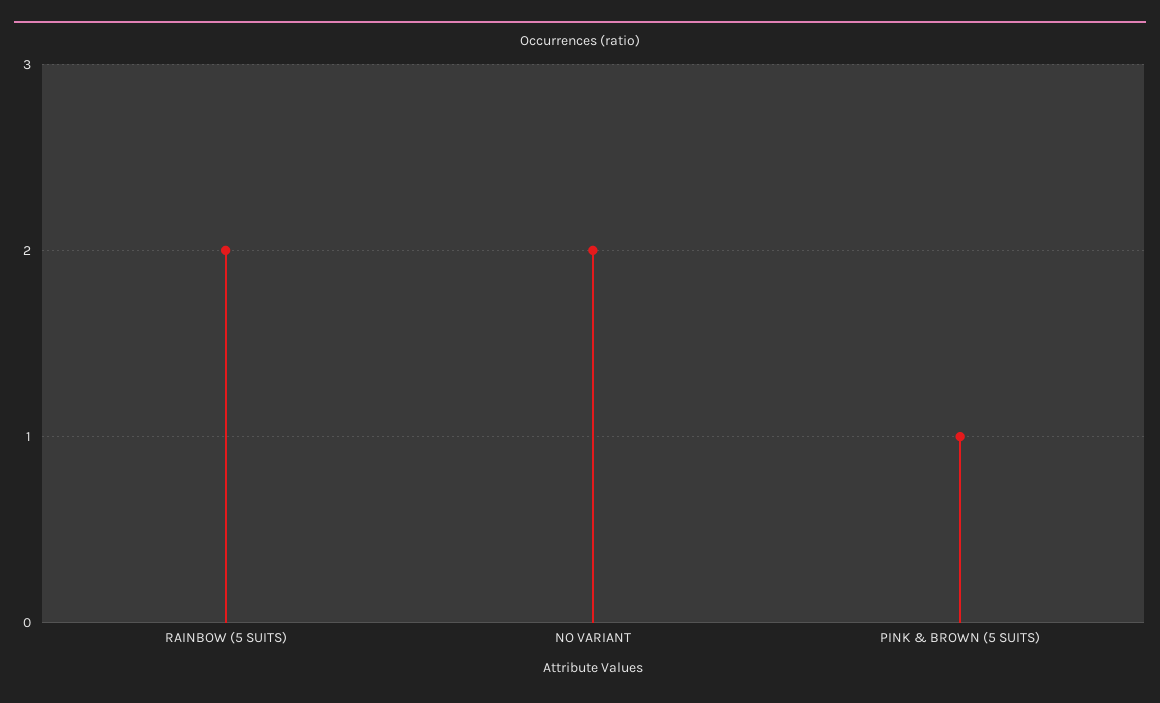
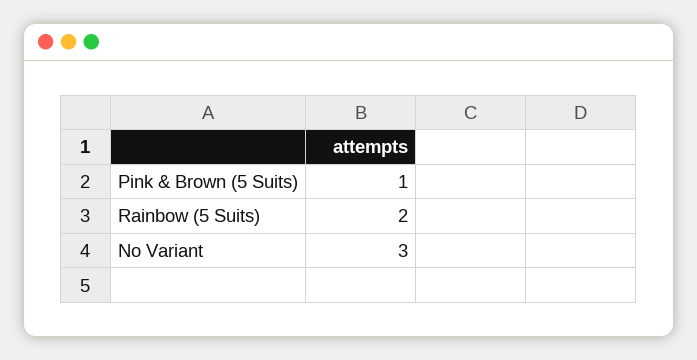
  {
    "RAINBOW (5 SUITS)": 2,
-   "NO VARIANT": 2,
+   "NO VARIANT": 3,
    "PINK & BROWN (5 SUITS)": 1
  }

